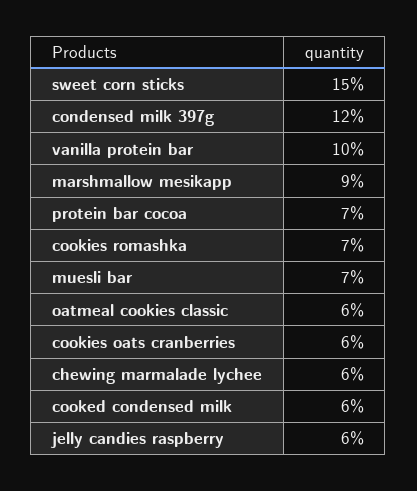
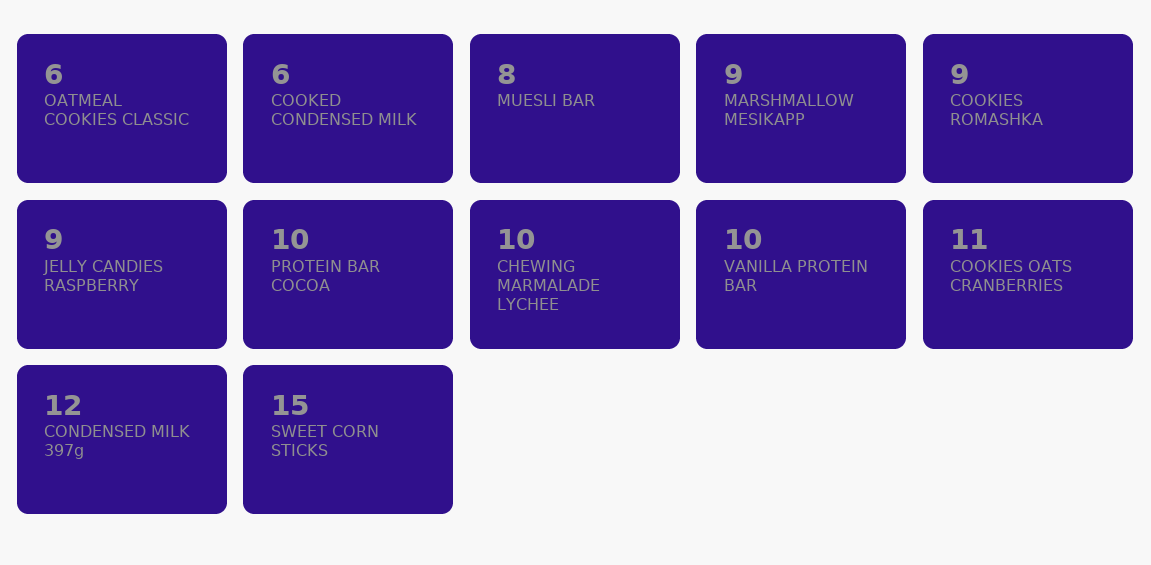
  {
    "sweet corn sticks": 15,
    "condensed milk 397g": 12,
    "vanilla protein bar": 10,
    "marshmallow mesikapp": 9,
-   "protein bar cocoa": 7,
+   "protein bar cocoa": 10,
-   "cookies romashka": 7,
+   "cookies romashka": 9,
-   "muesli bar": 7,
+   "muesli bar": 8,
    "oatmeal cookies classic": 6,
-   "cookies oats cranberries": 6,
+   "cookies oats cranberries": 11,
-   "chewing marmalade lychee": 6,
+   "chewing marmalade lychee": 10,
    "cooked condensed milk": 6,
-   "jelly candies raspberry": 6
+   "jelly candies raspberry": 9
  }

